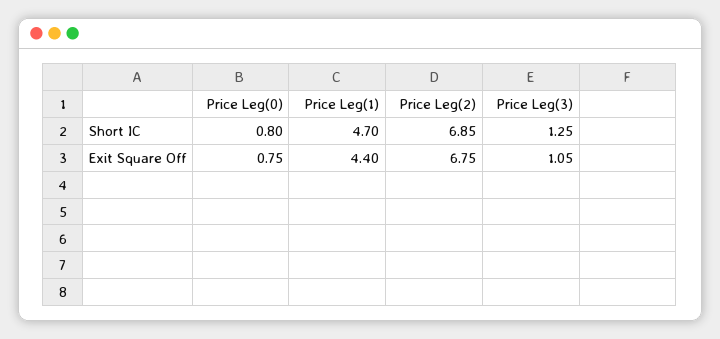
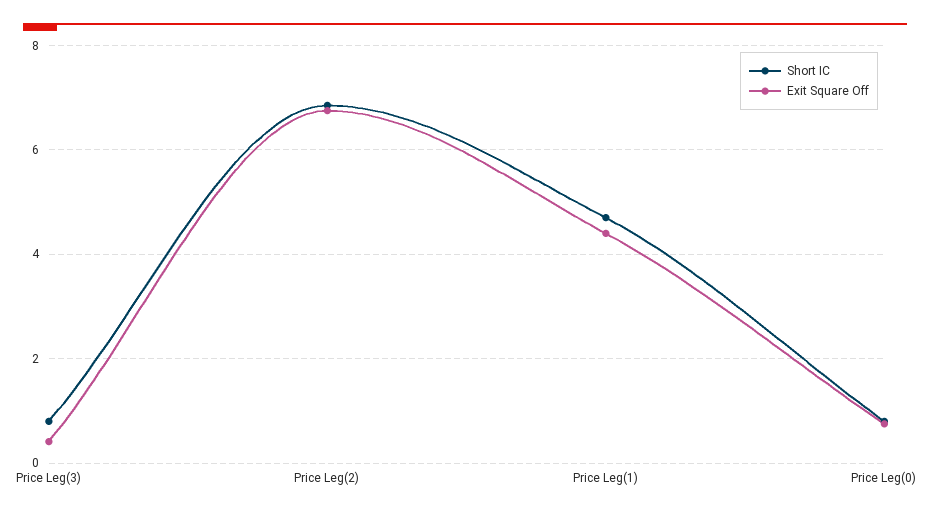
  {
    "Short IC": {
      "Price Leg(0)": 0.8,
      "Price Leg(1)": 4.7,
      "Price Leg(2)": 6.85,
-     "Price Leg(3)": 1.25
+     "Price Leg(3)": 0.8
    },
    "Exit Square Off": {
      "Price Leg(0)": 0.75,
      "Price Leg(1)": 4.4,
      "Price Leg(2)": 6.75,
-     "Price Leg(3)": 1.05
+     "Price Leg(3)": 0.4
    }
  }

